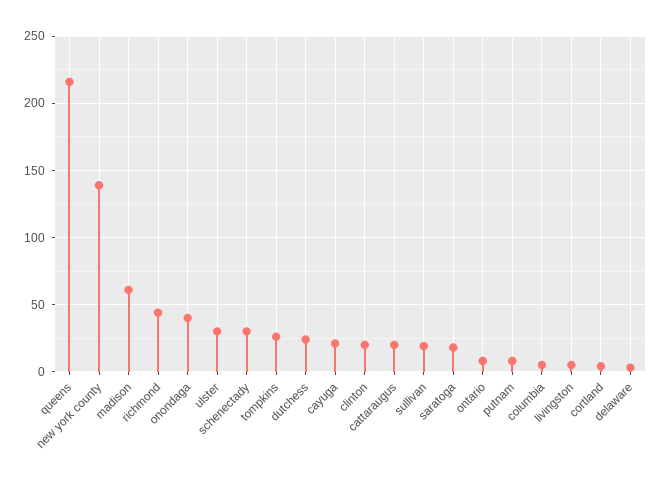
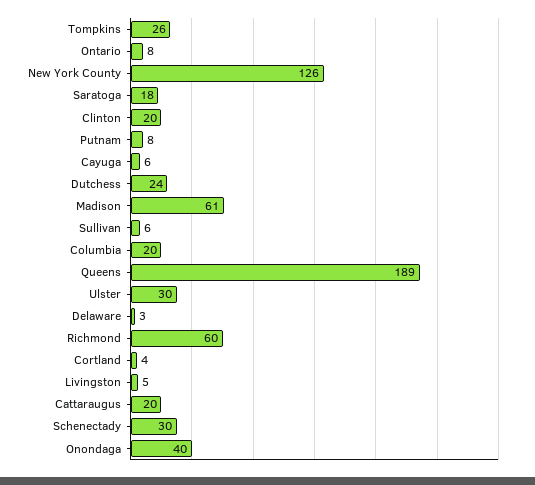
  {
-   "queens": 215,
+   "queens": 189,
-   "new york county": 140,
+   "new york county": 126,
    "madison": 61,
-   "richmond": 45,
+   "richmond": 60,
    "onondaga": 40,
    "ulster": 30,
    "schenectady": 30,
    "tompkins": 26,
    "dutchess": 24,
-   "cayuga": 20,
+   "cayuga": 6,
    "clinton": 20,
    "cattaraugus": 20,
-   "sullivan": 20,
+   "sullivan": 6,
    "saratoga": 18,
    "ontario": 8,
    "putnam": 8,
-   "columbia": 5,
+   "columbia": 20,
    "livingston": 5,
    "cortland": 4,
    "delaware": 3
  }

